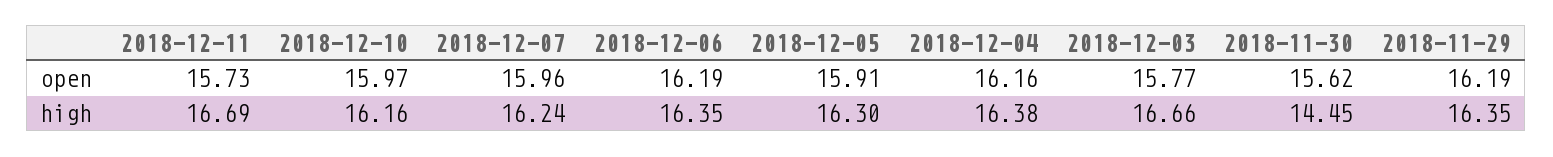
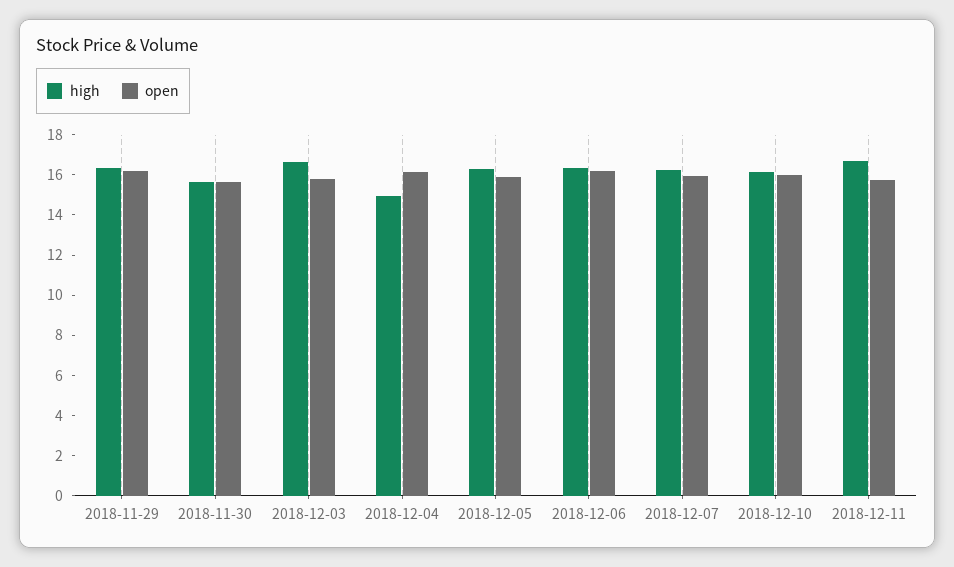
  {
    "open": {
      "2018-12-11": 15.73,
      "2018-12-10": 15.97,
      "2018-12-07": 15.96,
      "2018-12-06": 16.19,
      "2018-12-05": 15.91,
      "2018-12-04": 16.16,
      "2018-12-03": 15.77,
      "2018-11-30": 15.62,
      "2018-11-29": 16.19
    },
    "high": {
      "2018-12-11": 16.69,
      "2018-12-10": 16.16,
      "2018-12-07": 16.24,
      "2018-12-06": 16.35,
      "2018-12-05": 16.3,
-     "2018-12-04": 16.38,
+     "2018-12-04": 15,
      "2018-12-03": 16.66,
-     "2018-11-30": 14.45,
+     "2018-11-30": 15.5,
      "2018-11-29": 16.35
    }
  }

